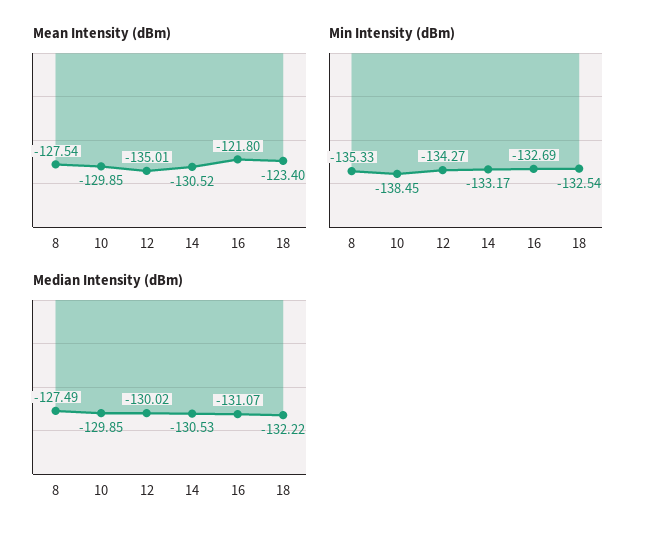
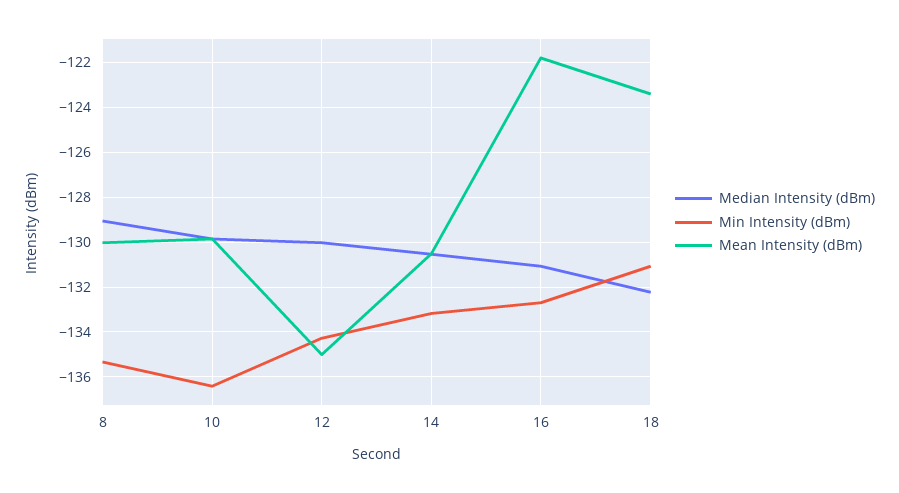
  {
    "Mean Intensity (dBm)": {
-     "8": -127.54,
+     "8": -130,
      "10": -129.85,
      "12": -135.01,
      "14": -130.52,
      "16": -121.8,
      "18": -123.4
    },
    "Min Intensity (dBm)": {
      "8": -135.33,
-     "10": -138.45,
+     "10": -136.5,
      "12": -134.27,
      "14": -133.17,
      "16": -132.69,
-     "18": -132.54
+     "18": -131
    },
    "Median Intensity (dBm)": {
-     "8": -127.49,
+     "8": -129,
      "10": -129.85,
      "12": -130.02,
      "14": -130.53,
      "16": -131.07,
      "18": -132.22
    }
  }

